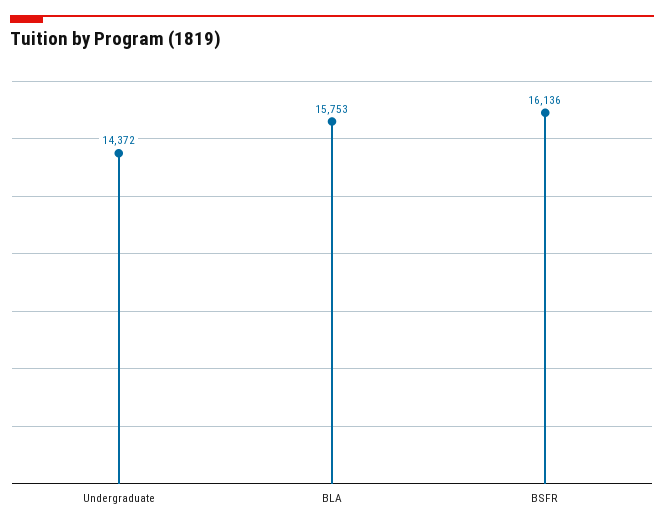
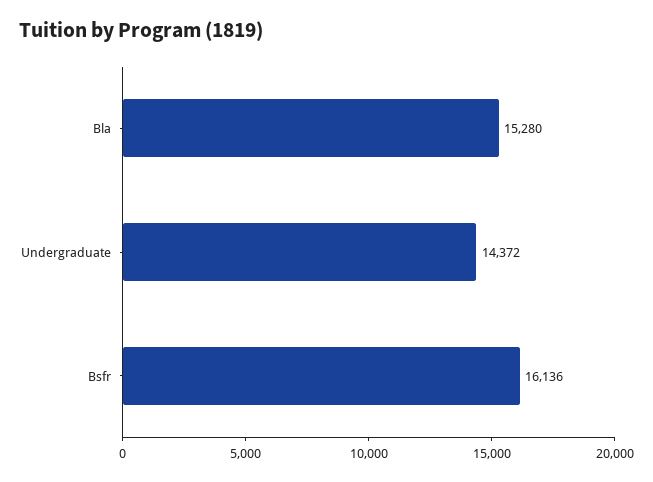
  {
    "Undergraduate": 14372,
-   "BLA": 15753,
+   "BLA": 15280,
    "BSFR": 16136
  }

